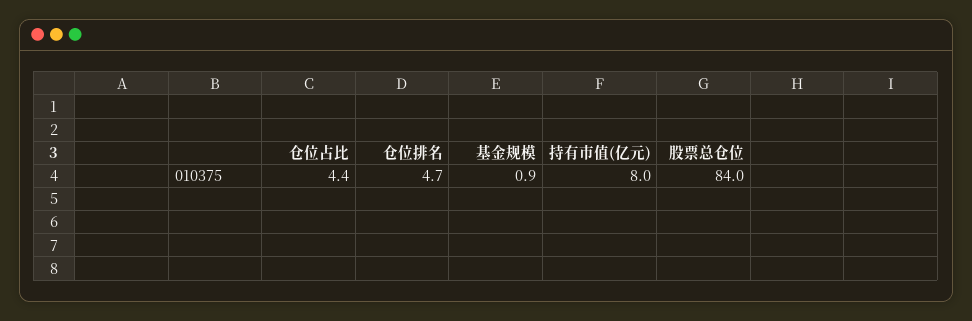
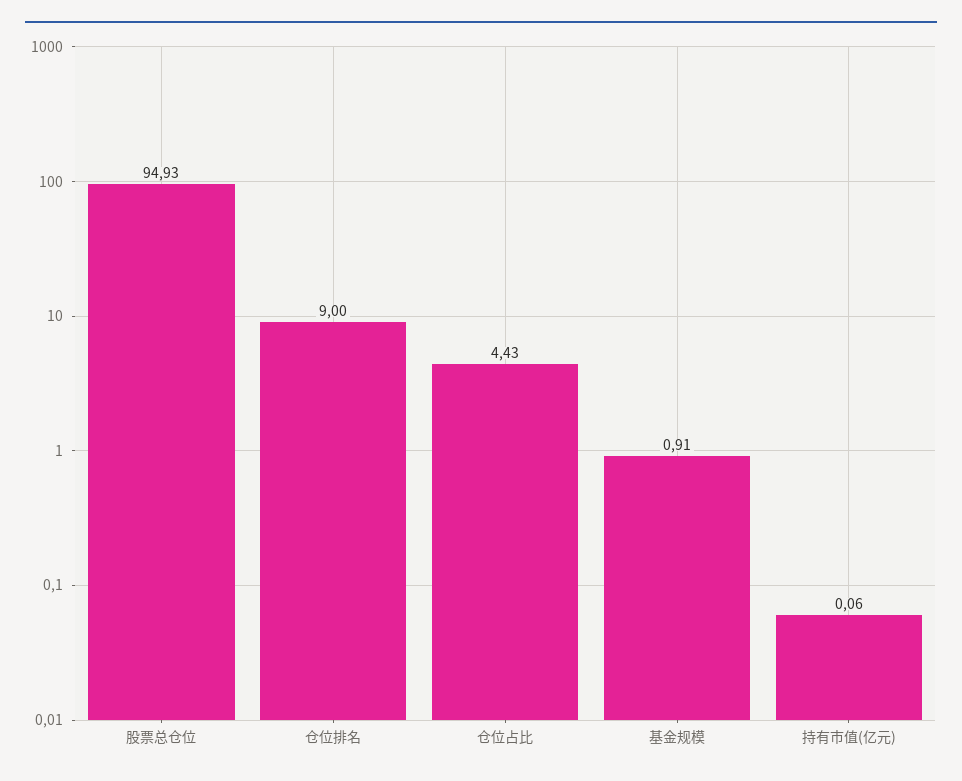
  {
    "仓位占比": 4.43,
-   "仓位排名": 4.7,
+   "仓位排名": 9,
    "基金规模": 0.91,
-   "持有市值(亿元)": 8,
+   "持有市值(亿元)": 0.06,
-   "股票总仓位": 84
+   "股票总仓位": 94.93
  }

